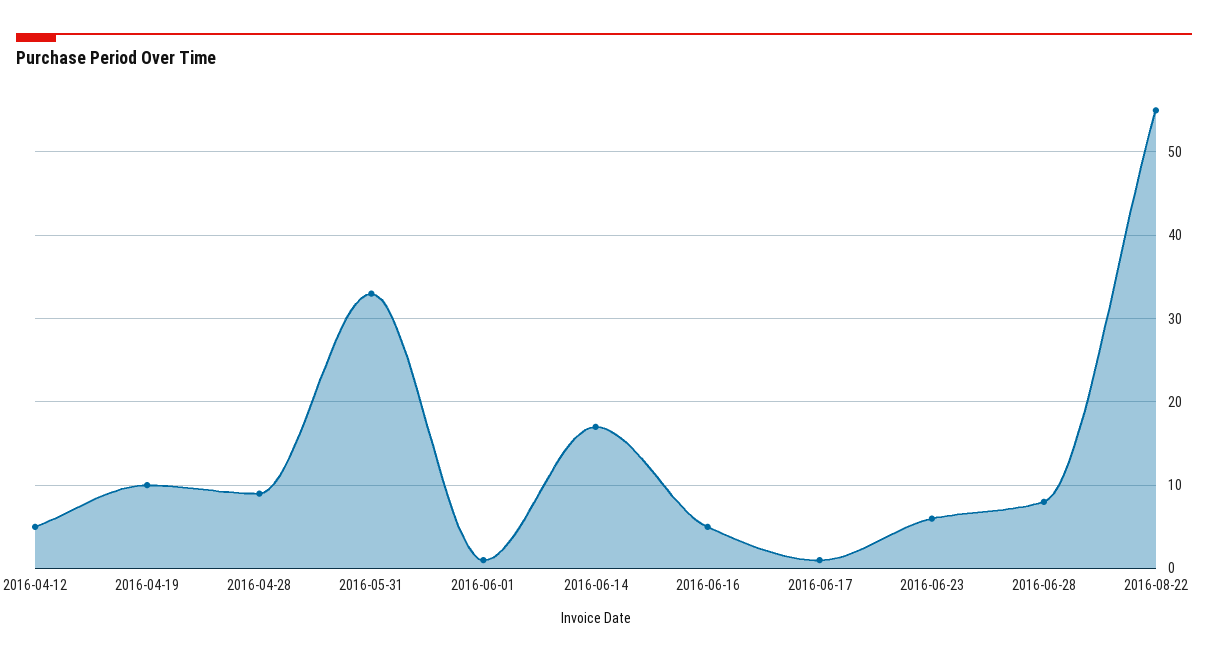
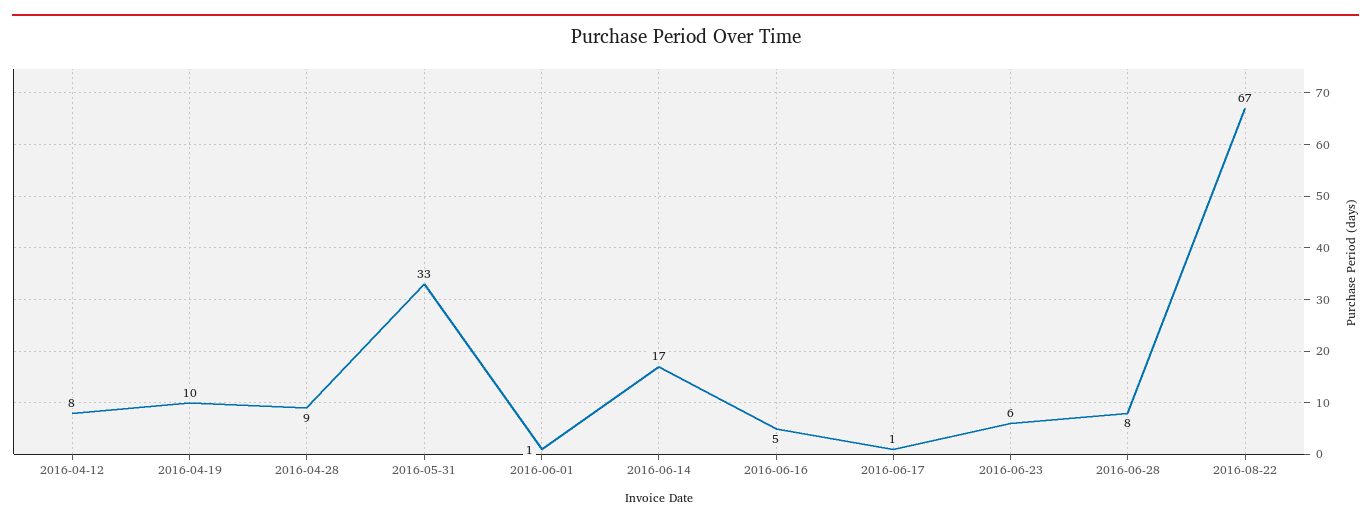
  {
-   "2016-04-12": 5,
+   "2016-04-12": 8,
    "2016-04-19": 10,
    "2016-04-28": 9,
    "2016-05-31": 33,
    "2016-06-01": 1,
    "2016-06-14": 17,
    "2016-06-16": 5,
    "2016-06-17": 1,
    "2016-06-23": 6,
    "2016-06-28": 8,
-   "2016-08-22": 55
+   "2016-08-22": 67
  }

